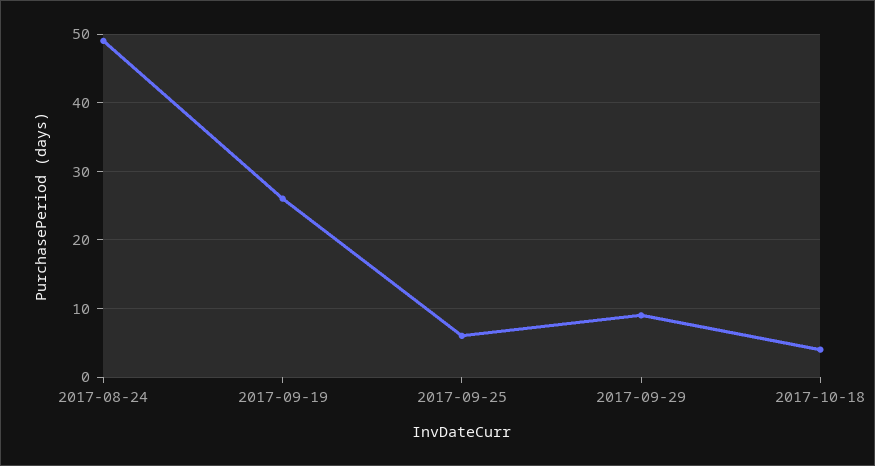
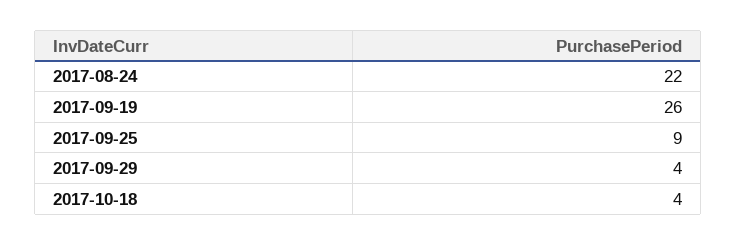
  {
-   "2017-08-24": 49,
+   "2017-08-24": 22,
    "2017-09-19": 26,
-   "2017-09-25": 6,
+   "2017-09-25": 9,
-   "2017-09-29": 9,
+   "2017-09-29": 4,
    "2017-10-18": 4
  }

